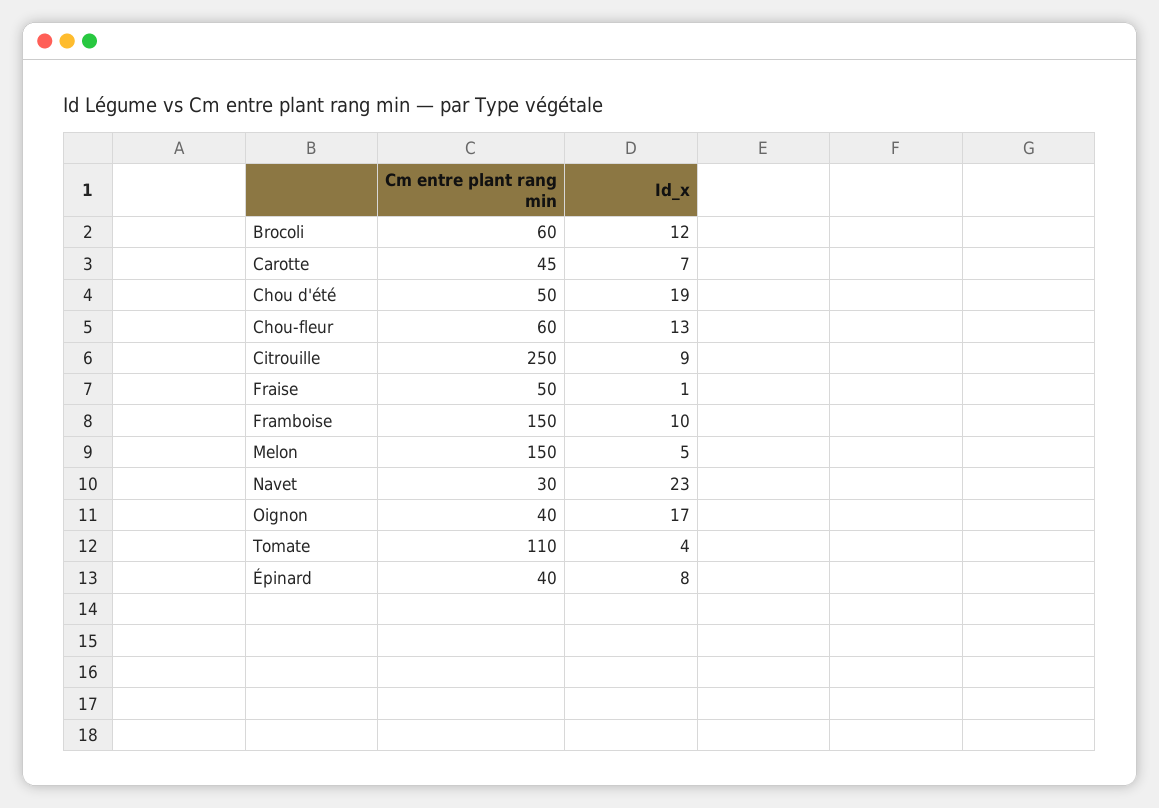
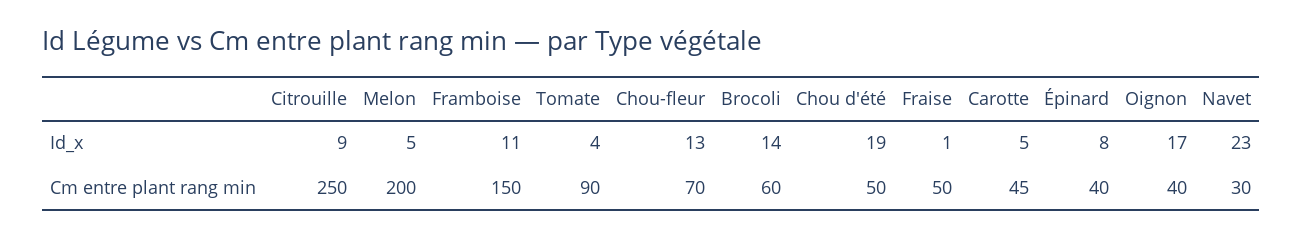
  {
    "Cm entre plant rang min": {
      "Brocoli": 60,
      "Carotte": 45,
      "Chou d'été": 50,
-     "Chou-fleur": 60,
+     "Chou-fleur": 70,
      "Citrouille": 250,
      "Fraise": 50,
      "Framboise": 150,
-     "Melon": 150,
+     "Melon": 200,
      "Navet": 30,
      "Oignon": 40,
-     "Tomate": 110,
+     "Tomate": 90,
      "Épinard": 40
    },
    "Id_x": {
-     "Brocoli": 12,
+     "Brocoli": 14,
-     "Carotte": 7,
+     "Carotte": 5,
      "Chou d'été": 19,
      "Chou-fleur": 13,
      "Citrouille": 9,
      "Fraise": 1,
-     "Framboise": 10,
+     "Framboise": 11,
      "Melon": 5,
      "Navet": 23,
      "Oignon": 17,
      "Tomate": 4,
      "Épinard": 8
    }
  }

